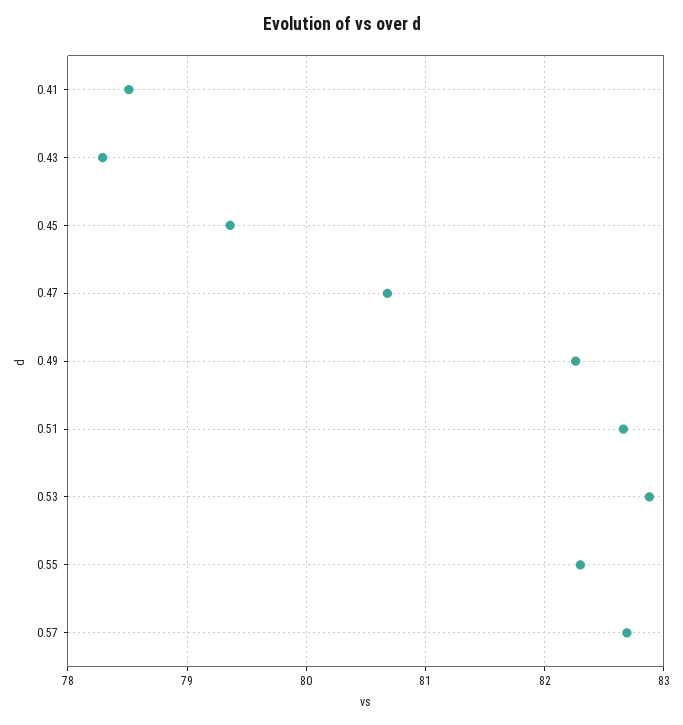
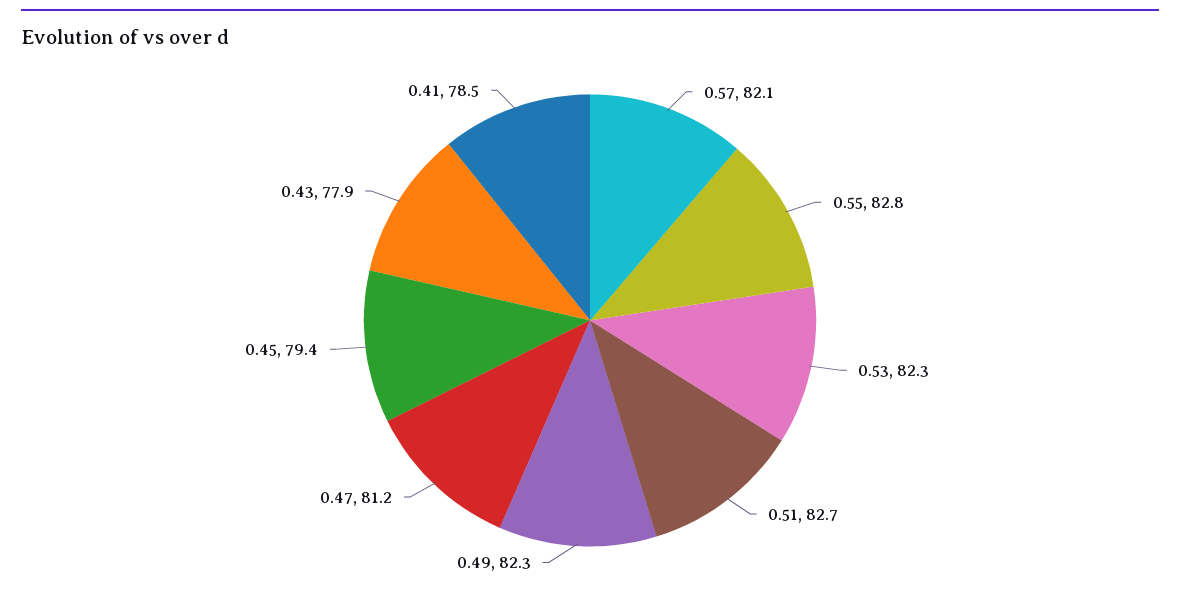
  {
    "0.41": 78.5,
-   "0.43": 78.3,
+   "0.43": 77.9,
    "0.45": 79.4,
-   "0.47": 80.7,
+   "0.47": 81.2,
    "0.49": 82.3,
    "0.51": 82.7,
-   "0.53": 82.9,
+   "0.53": 82.3,
-   "0.55": 82.3,
+   "0.55": 82.8,
-   "0.57": 82.7
+   "0.57": 82.1
  }

